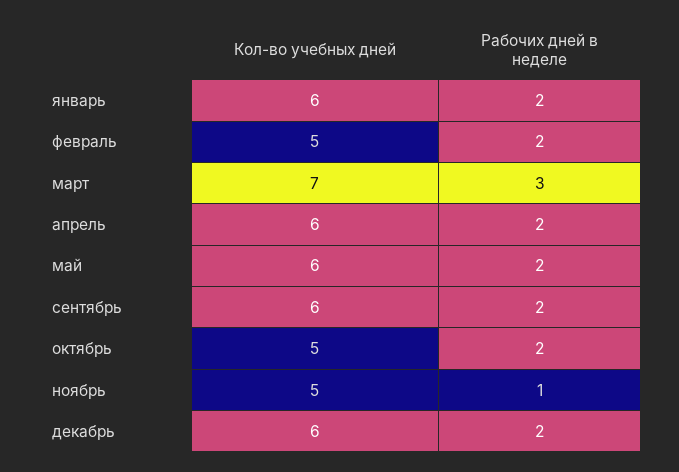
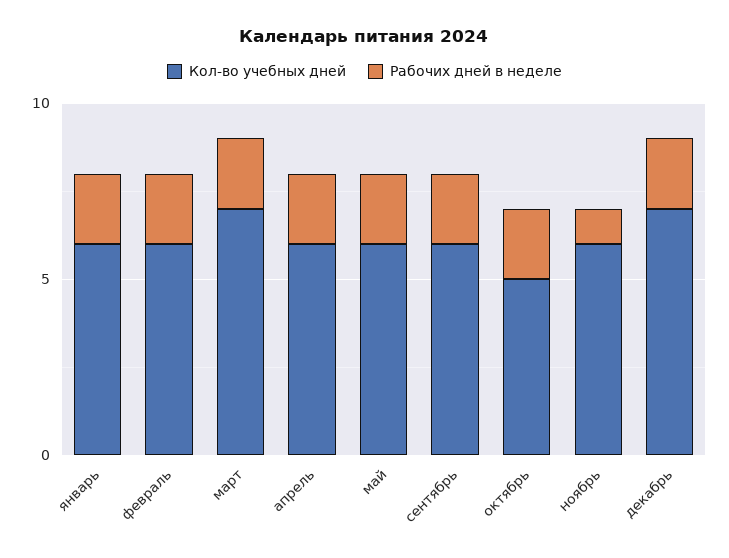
  {
    "Кол-во учебных дней": {
      "январь": 6,
-     "февраль": 5,
+     "февраль": 6,
      "март": 7,
      "апрель": 6,
      "май": 6,
      "сентябрь": 6,
      "октябрь": 5,
-     "ноябрь": 5,
+     "ноябрь": 6,
-     "декабрь": 6
+     "декабрь": 7
    },
    "Рабочих дней в неделе": {
      "январь": 2,
      "февраль": 2,
-     "март": 3,
+     "март": 2,
      "апрель": 2,
      "май": 2,
      "сентябрь": 2,
      "октябрь": 2,
      "ноябрь": 1,
      "декабрь": 2
    }
  }

